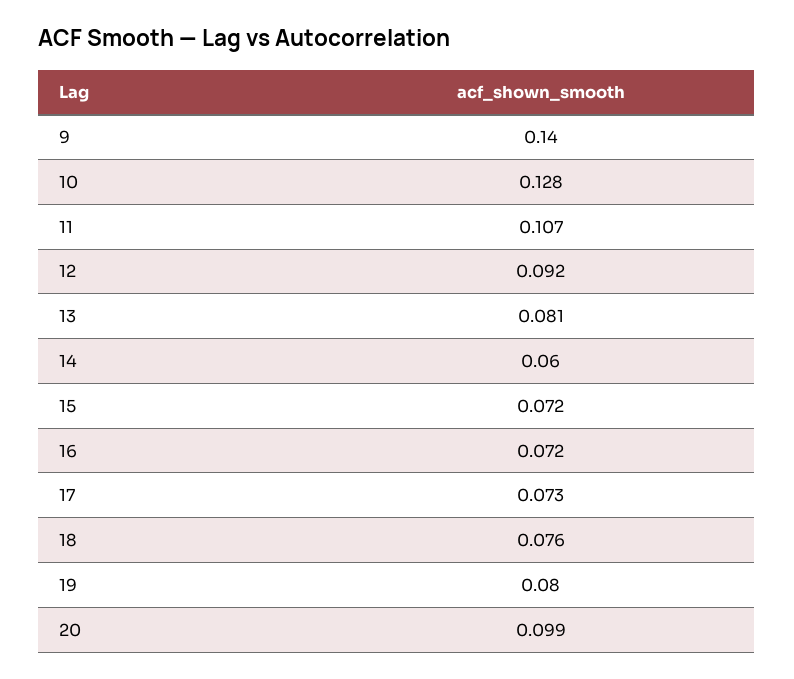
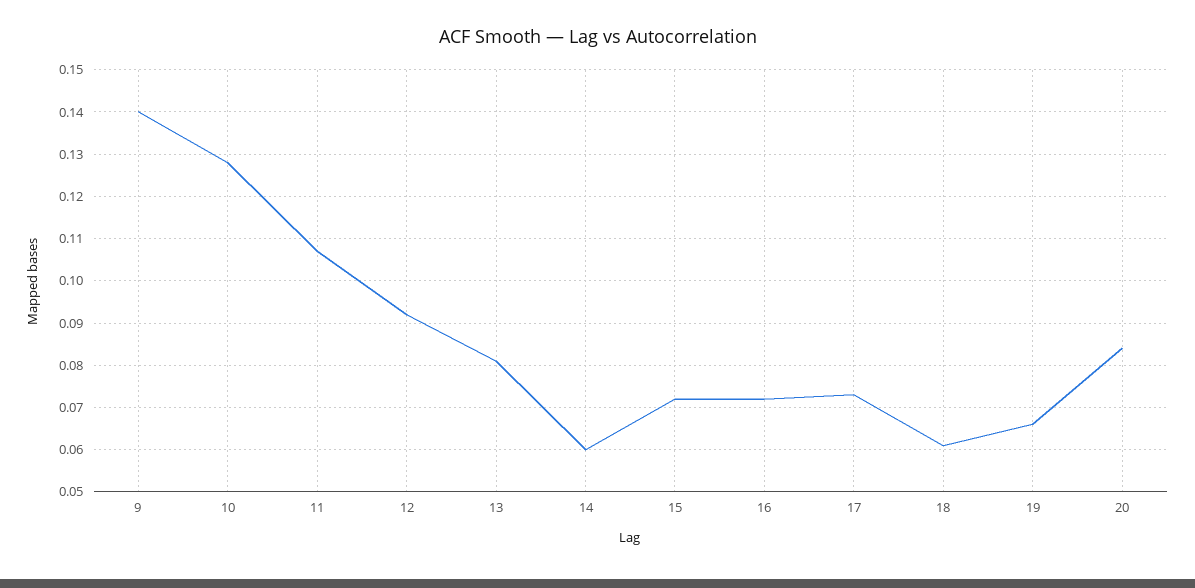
  {
    "9": 0.14,
    "10": 0.128,
    "11": 0.107,
    "12": 0.092,
    "13": 0.081,
    "14": 0.06,
    "15": 0.072,
    "16": 0.072,
    "17": 0.073,
-   "18": 0.076,
+   "18": 0.06,
-   "19": 0.08,
+   "19": 0.065,
-   "20": 0.099
+   "20": 0.085
  }

